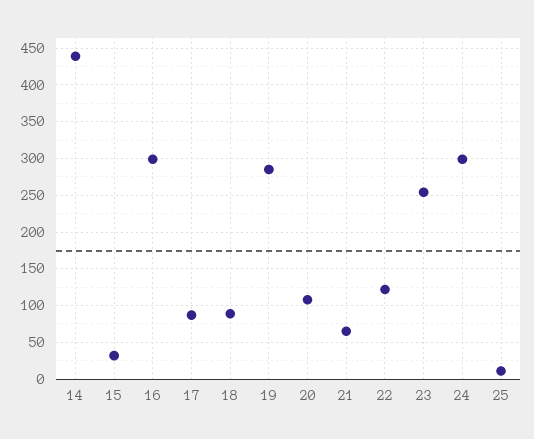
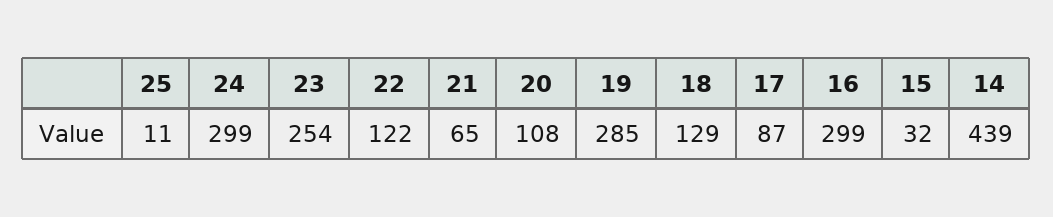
  {
    "14": 439,
    "15": 32,
    "16": 299,
    "17": 87,
-   "18": 90,
+   "18": 129,
    "19": 285,
    "20": 108,
    "21": 65,
    "22": 122,
    "23": 254,
    "24": 299,
    "25": 11
  }

